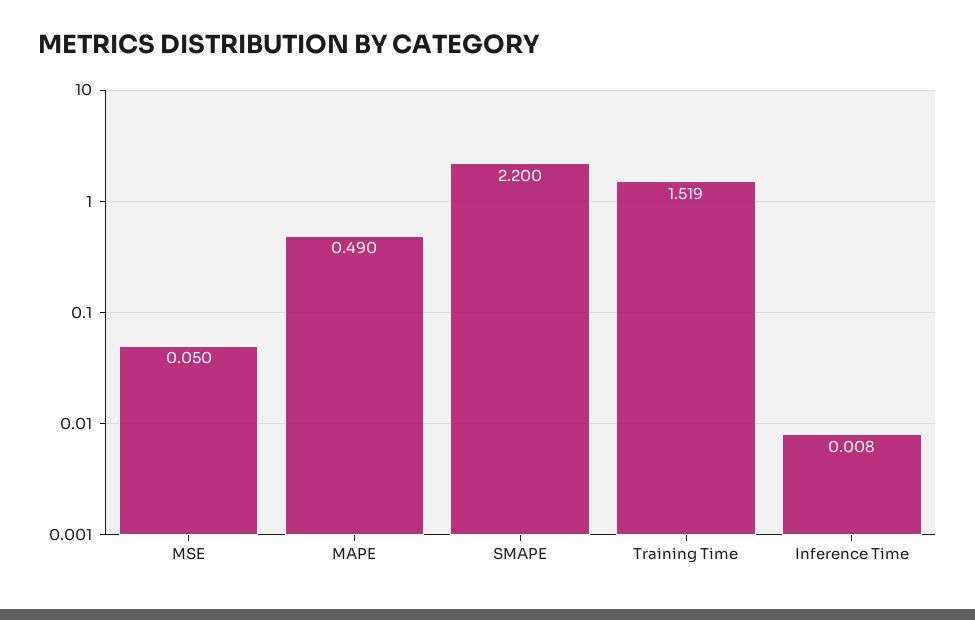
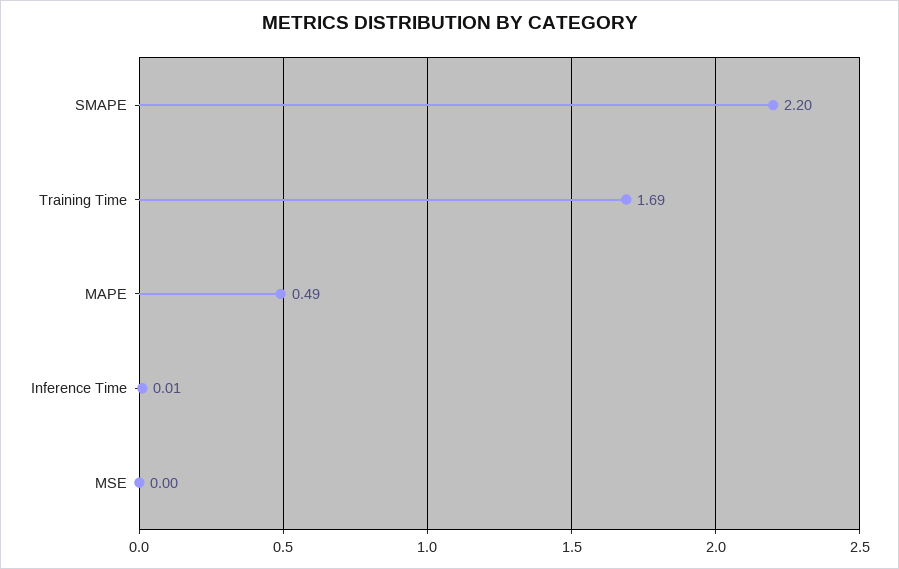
  {
-   "MSE": 0.05,
+   "MSE": 0,
    "MAPE": 0.49,
    "SMAPE": 2.2,
-   "Training Time": 1.519,
+   "Training Time": 1.69,
    "Inference Time": 0.008
  }

